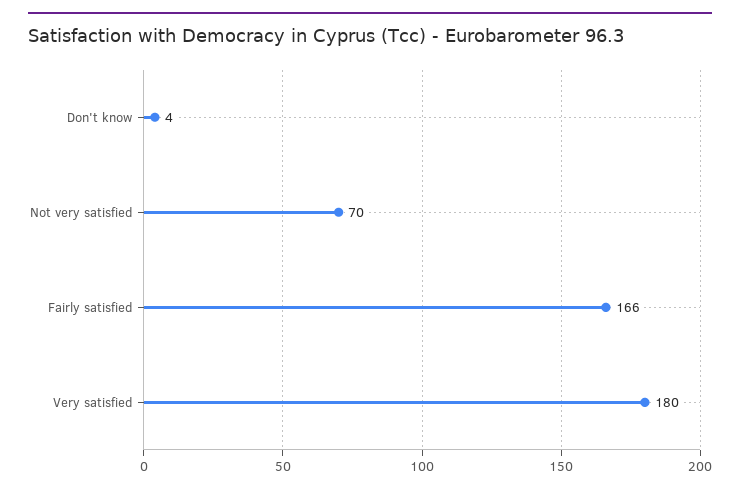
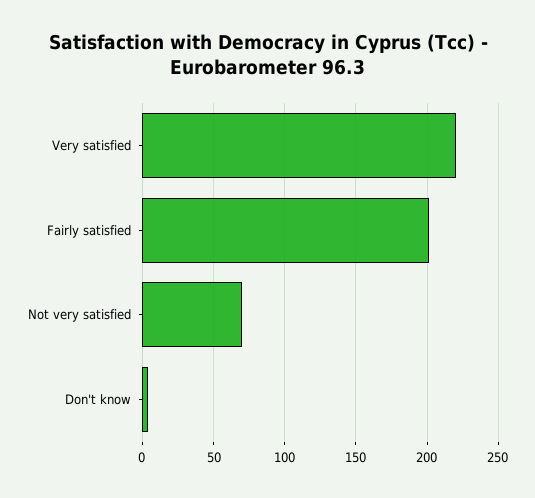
  {
    "Don't know": 4,
    "Not very satisfied": 70,
-   "Fairly satisfied": 166,
+   "Fairly satisfied": 200,
-   "Very satisfied": 180
+   "Very satisfied": 220
  }

